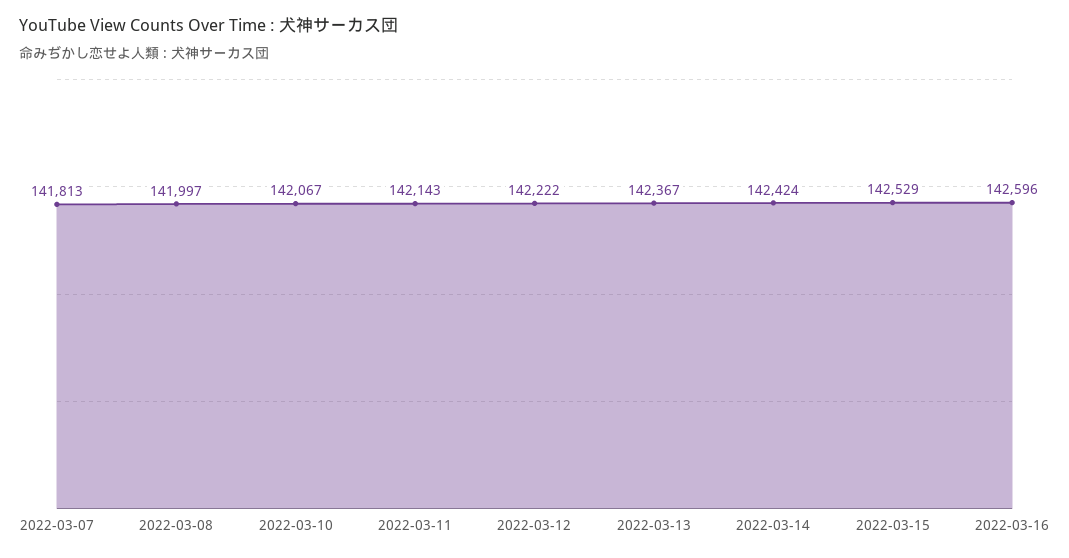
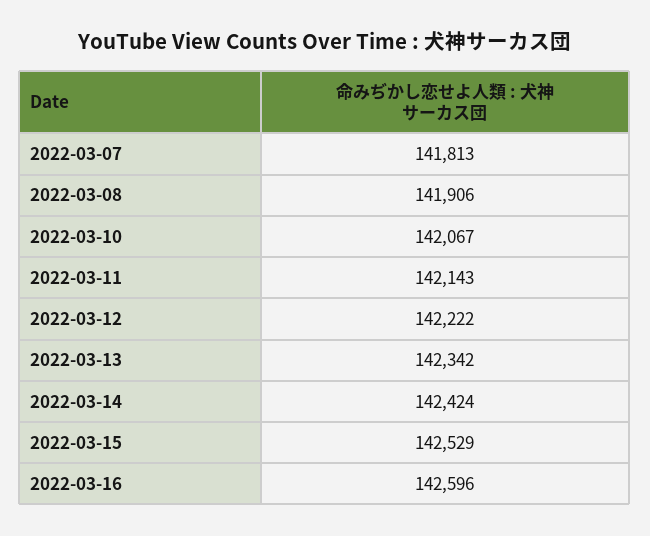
  {
    "2022-03-07": 141813,
-   "2022-03-08": 141997,
+   "2022-03-08": 141906,
    "2022-03-10": 142067,
    "2022-03-11": 142143,
    "2022-03-12": 142222,
-   "2022-03-13": 142367,
+   "2022-03-13": 142342,
    "2022-03-14": 142424,
    "2022-03-15": 142529,
    "2022-03-16": 142596
  }

